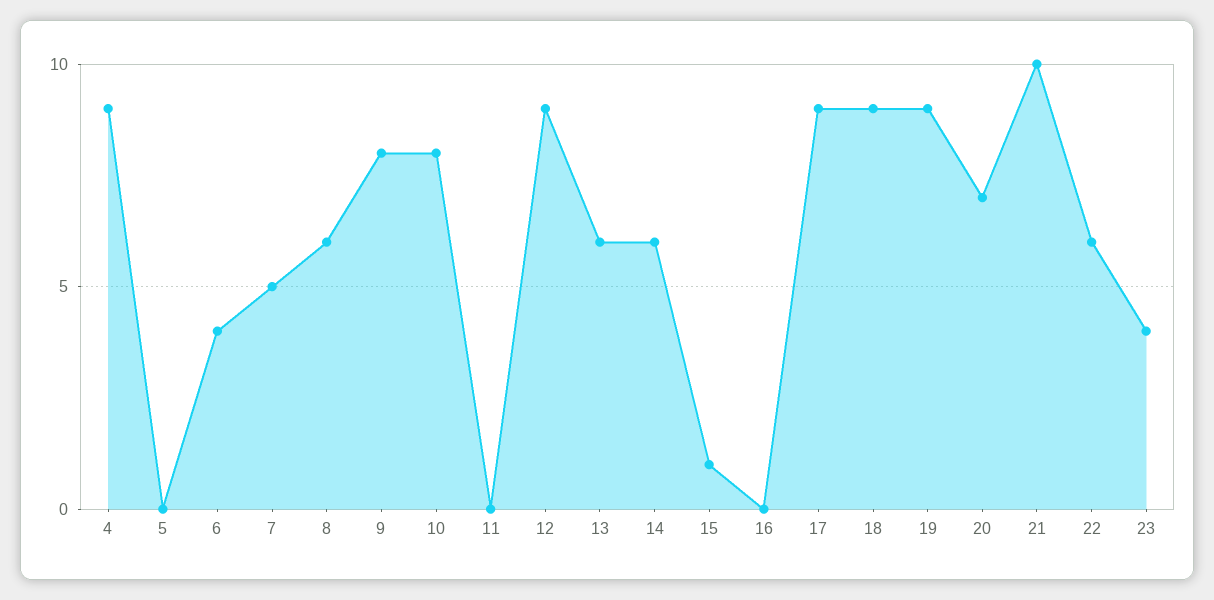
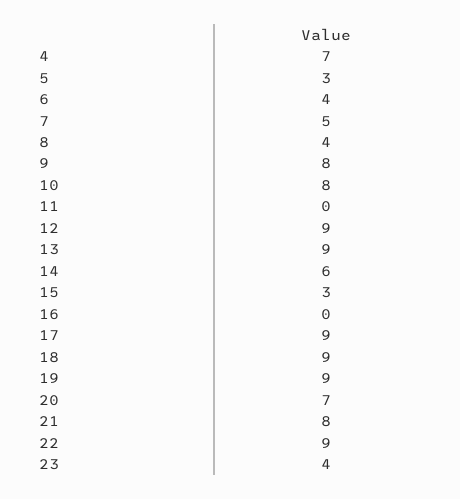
  {
-   "4": 9,
+   "4": 7,
-   "5": 0,
+   "5": 3,
    "6": 4,
    "7": 5,
-   "8": 6,
+   "8": 4,
    "9": 8,
    "10": 8,
    "11": 0,
    "12": 9,
-   "13": 6,
+   "13": 9,
    "14": 6,
-   "15": 1,
+   "15": 3,
    "16": 0,
    "17": 9,
    "18": 9,
    "19": 9,
    "20": 7,
-   "21": 10,
+   "21": 8,
-   "22": 6,
+   "22": 9,
    "23": 4
  }

